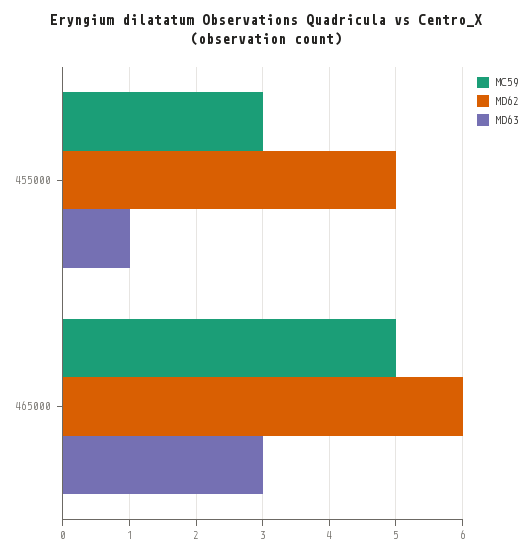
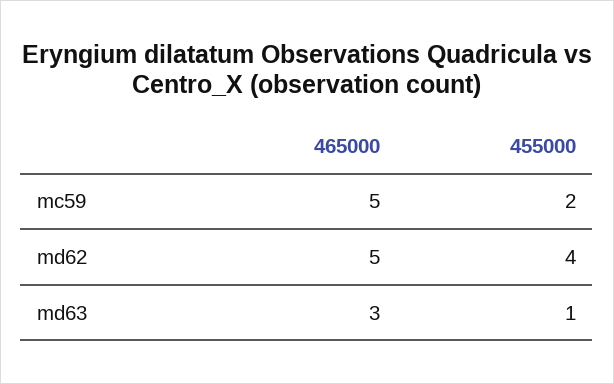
  {
    "MC59": {
-     "455000": 3,
+     "455000": 2,
      "465000": 5
    },
    "MD62": {
-     "455000": 5,
+     "455000": 4,
-     "465000": 6
+     "465000": 5
    },
    "MD63": {
      "455000": 1,
      "465000": 3
    }
  }

